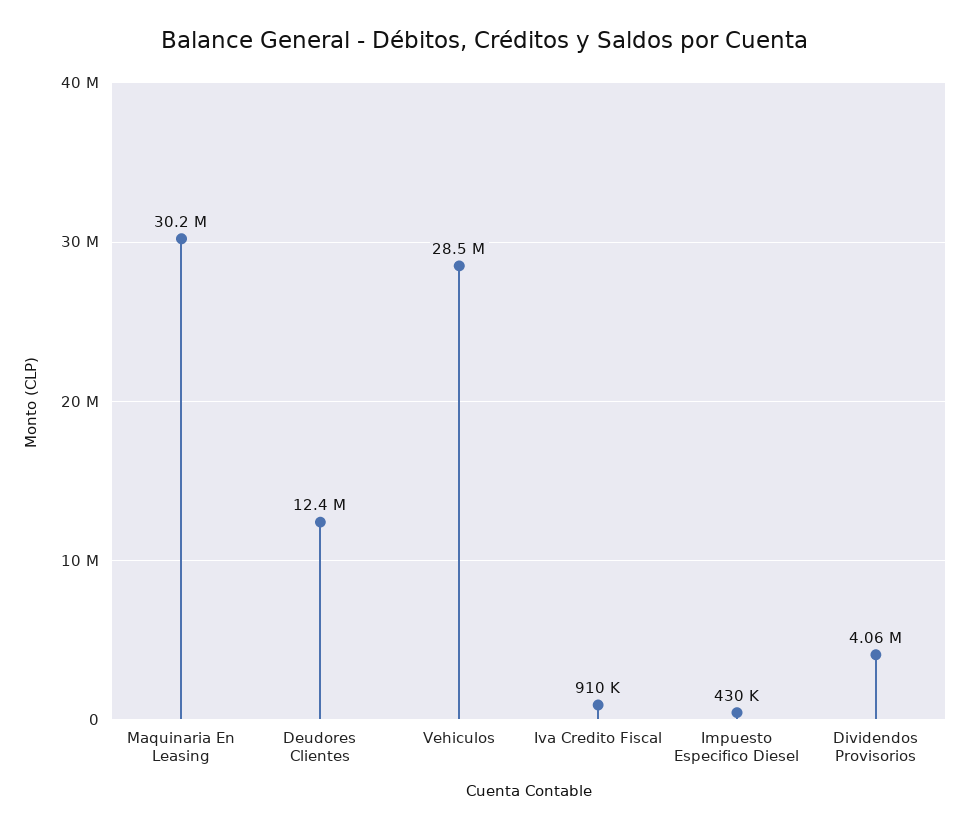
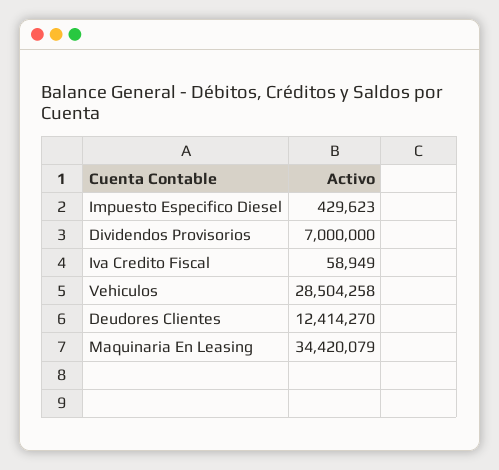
  {
-   "Maquinaria En Leasing": 30200000,
+   "Maquinaria En Leasing": 34420079,
    "Deudores Clientes": 12414270,
    "Vehiculos": 28504258,
-   "Iva Credito Fiscal": 910000,
+   "Iva Credito Fiscal": 58949,
    "Impuesto Especifico Diesel": 429623,
-   "Dividendos Provisorios": 4060000
+   "Dividendos Provisorios": 7000000
  }

